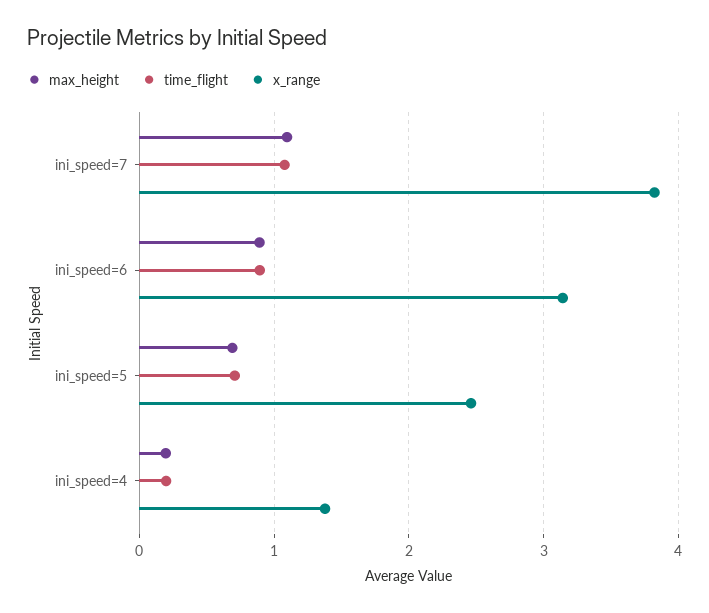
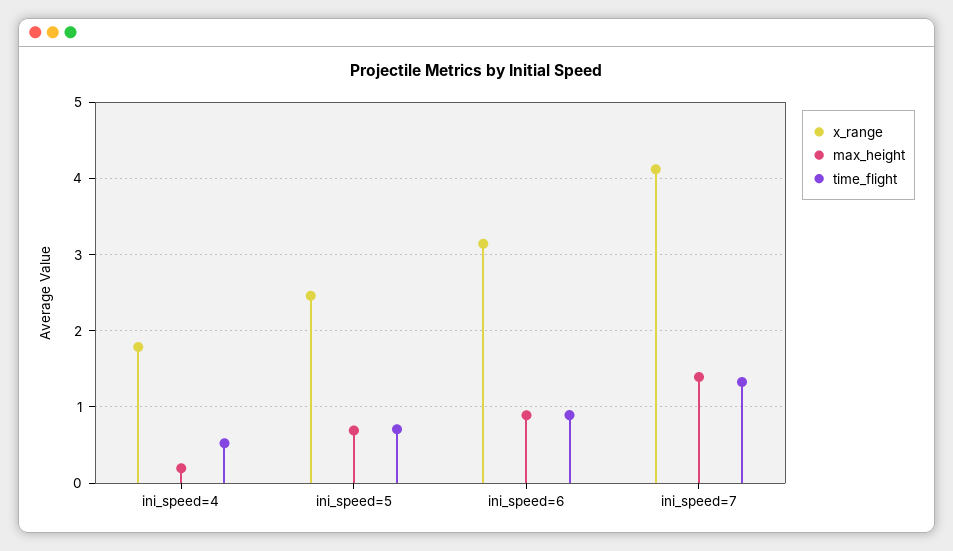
  {
    "max_height": {
-     "ini_speed=7": 1.1,
+     "ini_speed=7": 1.4,
      "ini_speed=6": 0.9,
      "ini_speed=5": 0.7,
      "ini_speed=4": 0.2
    },
    "time_flight": {
-     "ini_speed=7": 1.1,
+     "ini_speed=7": 1.3,
      "ini_speed=6": 0.9,
      "ini_speed=5": 0.7,
-     "ini_speed=4": 0.2
+     "ini_speed=4": 0.5
    },
    "x_range": {
-     "ini_speed=7": 3.8,
+     "ini_speed=7": 4.1,
      "ini_speed=6": 3.1,
      "ini_speed=5": 2.5,
-     "ini_speed=4": 1.4
+     "ini_speed=4": 1.8
    }
  }

